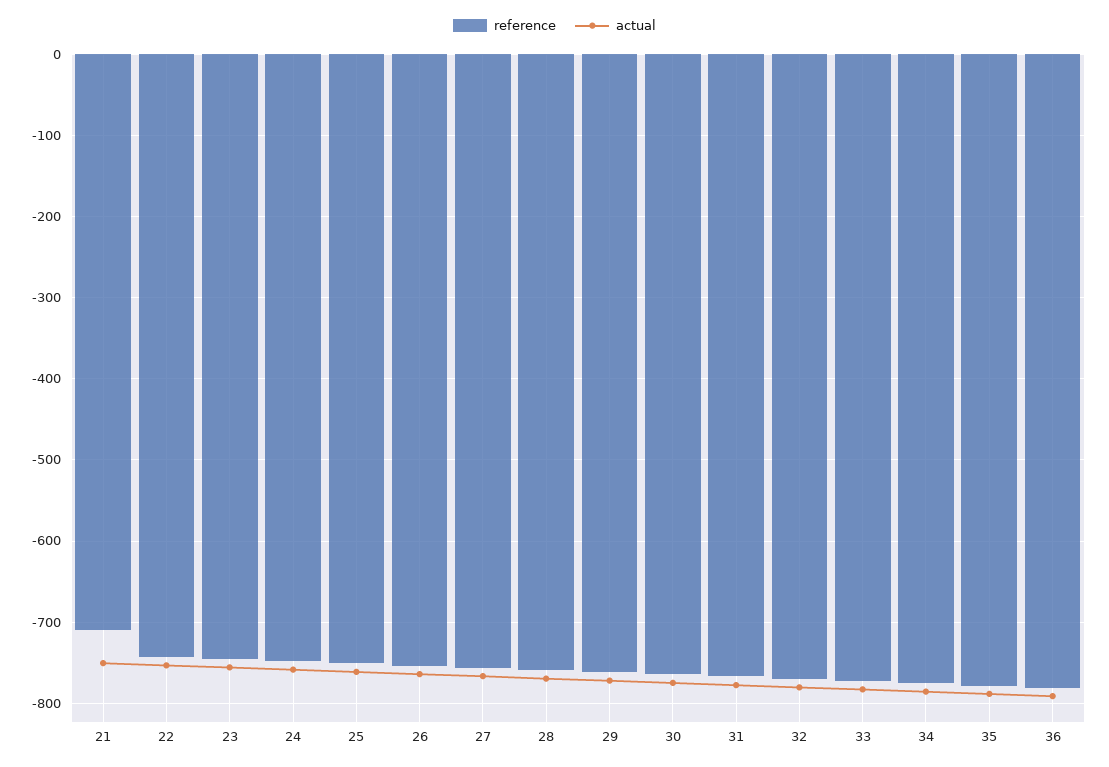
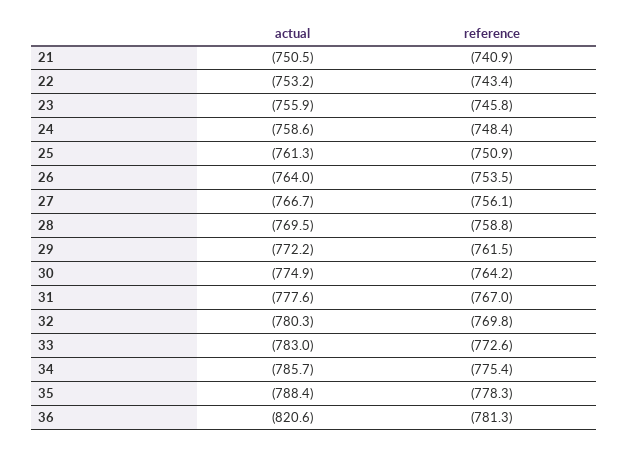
  {
    "reference": {
-     "21": -710,
+     "21": -740.9,
      "22": -743.4,
      "23": -745.8,
      "24": -748.4,
      "25": -750.9,
      "26": -753.5,
      "27": -756.1,
      "28": -758.8,
      "29": -761.5,
      "30": -764.2,
      "31": -767,
      "32": -769.8,
      "33": -772.6,
      "34": -775.4,
      "35": -778.3,
      "36": -781.3
    },
    "actual": {
      "21": -750.5,
      "22": -753.2,
      "23": -755.9,
      "24": -758.6,
      "25": -761.3,
      "26": -764,
      "27": -766.7,
      "28": -769.5,
      "29": -772.2,
      "30": -774.9,
      "31": -777.6,
      "32": -780.3,
      "33": -783,
      "34": -785.7,
      "35": -788.4,
-     "36": -790
+     "36": -820.6
    }
  }

